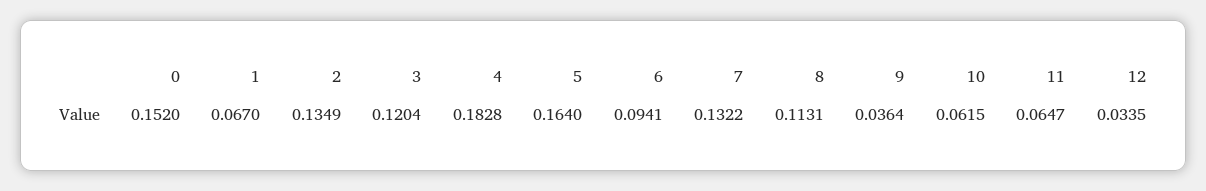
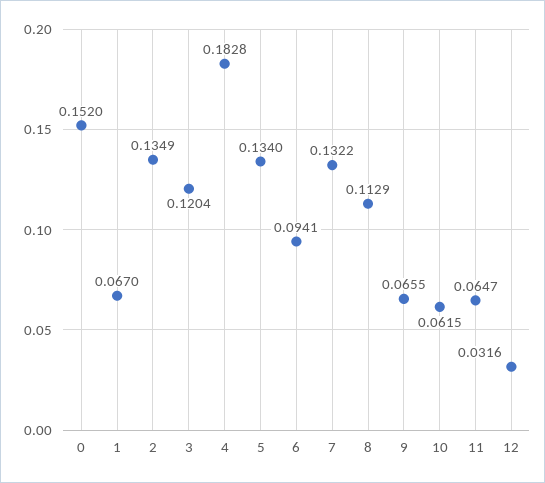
  {
    "0": 0.152,
    "1": 0.067,
    "2": 0.1349,
    "3": 0.1204,
    "4": 0.1828,
-   "5": 0.164,
+   "5": 0.134,
    "6": 0.0941,
    "7": 0.1322,
-   "8": 0.1131,
+   "8": 0.1129,
-   "9": 0.0364,
+   "9": 0.0655,
    "10": 0.0615,
    "11": 0.0647,
-   "12": 0.0335
+   "12": 0.0316
  }

